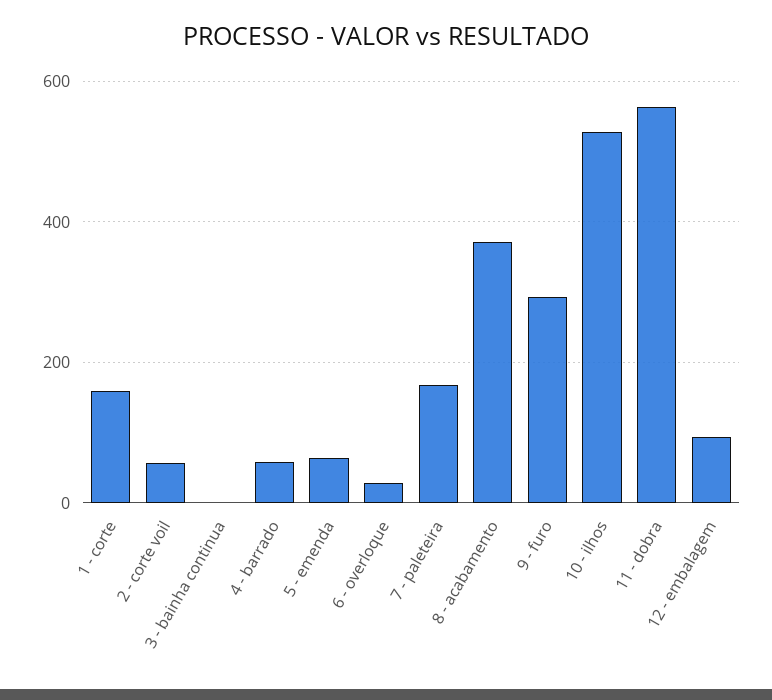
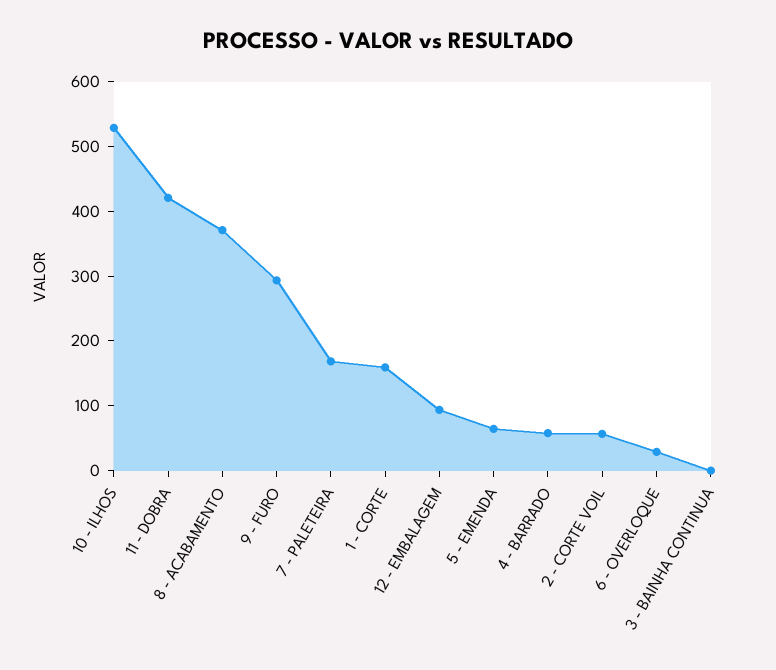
  {
    "1 - corte": 160,
    "2 - corte voil": 60,
    "3 - bainha continua": 0,
    "4 - barrado": 60,
    "5 - emenda": 60,
    "6 - overloque": 20,
    "7 - paleteira": 160,
    "8 - acabamento": 380,
    "9 - furo": 300,
    "10 - ilhos": 520,
-   "11 - dobra": 560,
+   "11 - dobra": 420,
    "12 - embalagem": 100
  }

